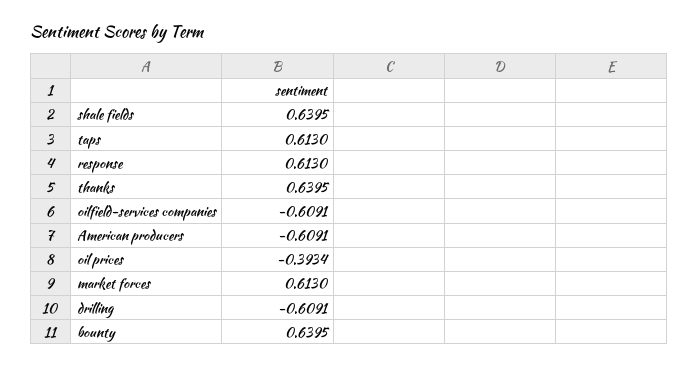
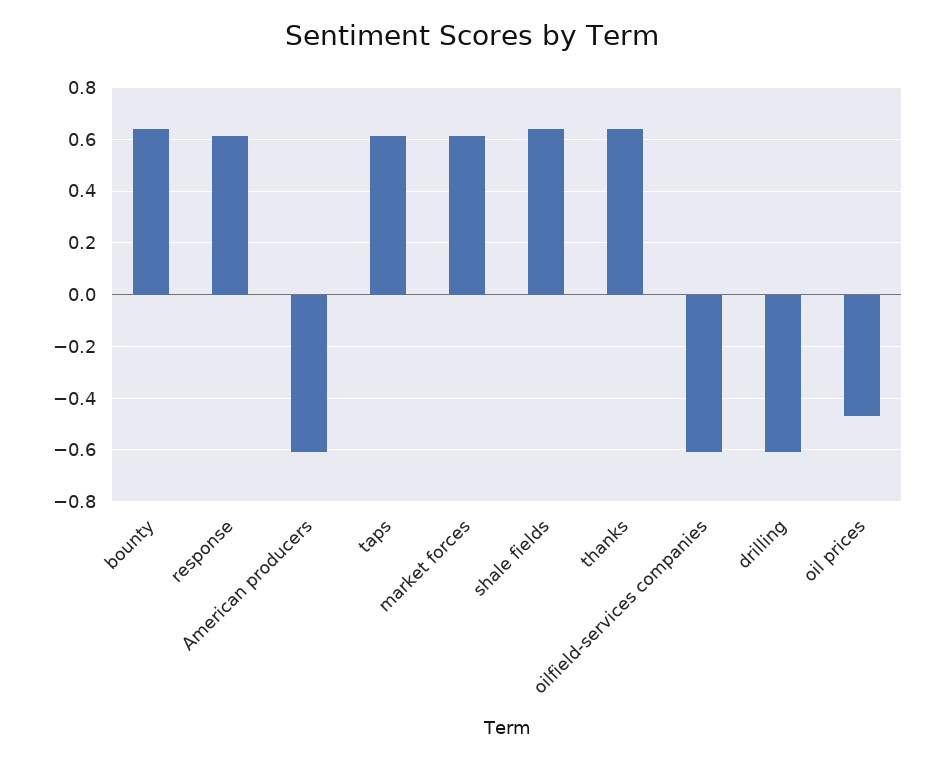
  {
    "shale fields": 0.6395,
    "taps": 0.613,
    "response": 0.613,
    "thanks": 0.6395,
    "oilfield-services companies": -0.6091,
    "American producers": -0.6091,
-   "oil prices": -0.3934,
+   "oil prices": -0.475,
    "market forces": 0.613,
    "drilling": -0.6091,
    "bounty": 0.6395
  }

